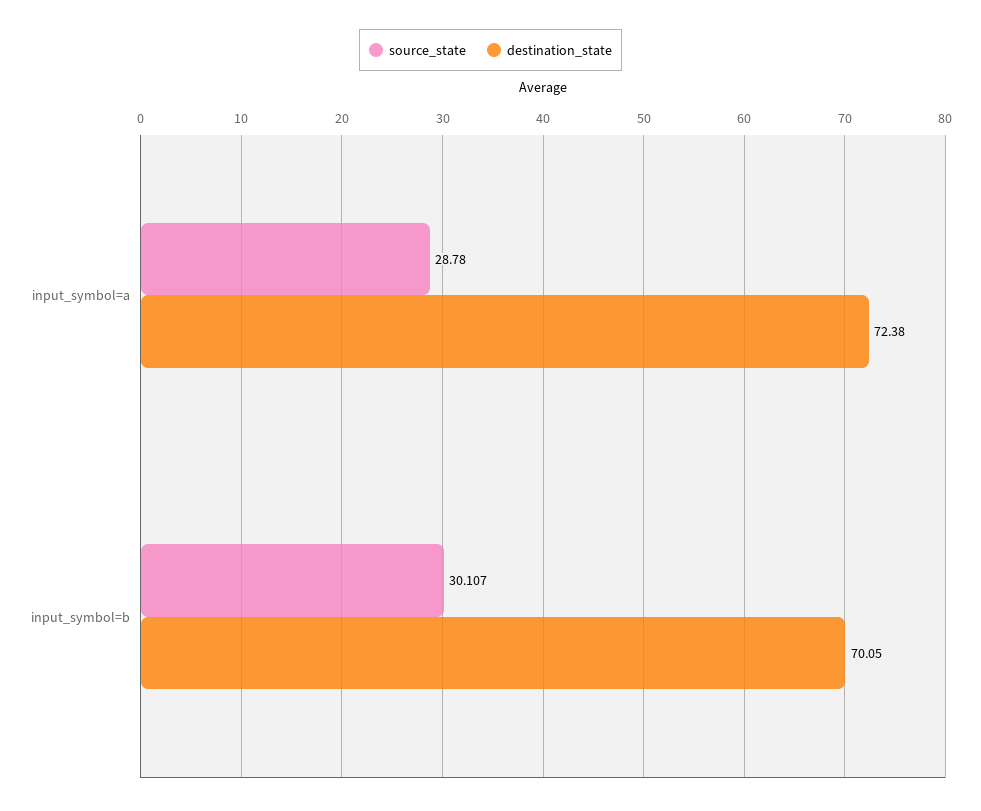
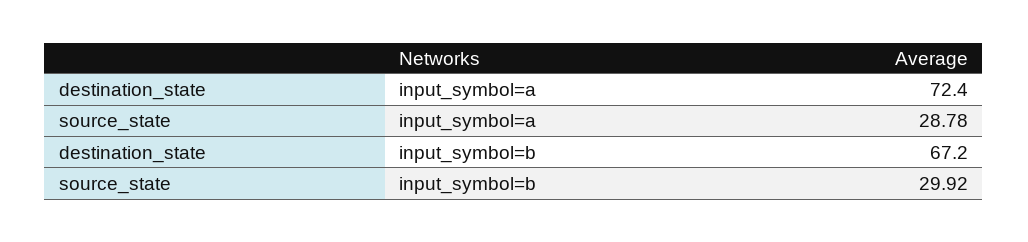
  {
    "source_state": {
      "input_symbol=a": 28.78,
-     "input_symbol=b": 30.107
+     "input_symbol=b": 29.92
    },
    "destination_state": {
      "input_symbol=a": 72.38,
-     "input_symbol=b": 70.05
+     "input_symbol=b": 67.2
    }
  }

